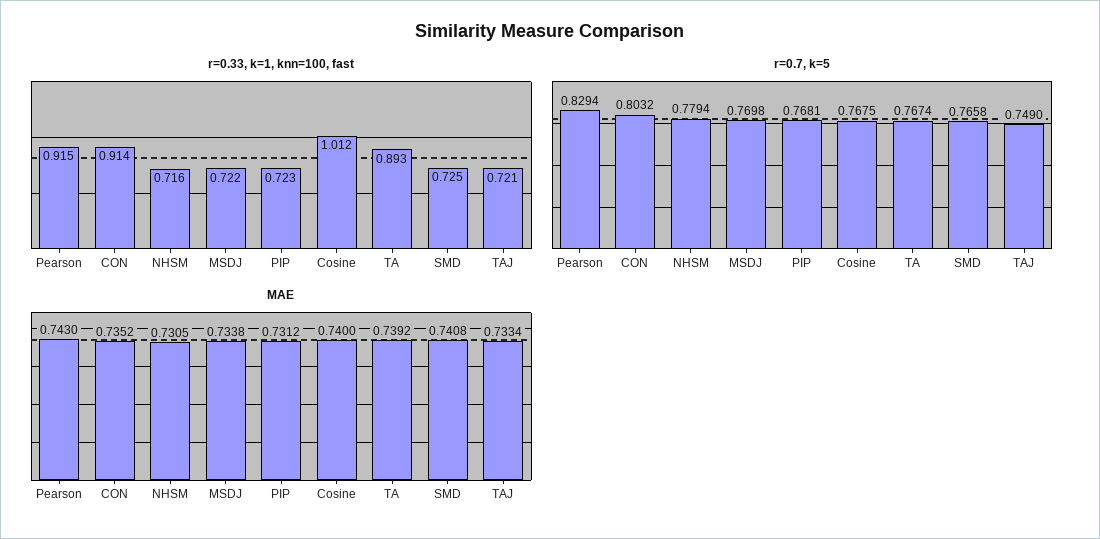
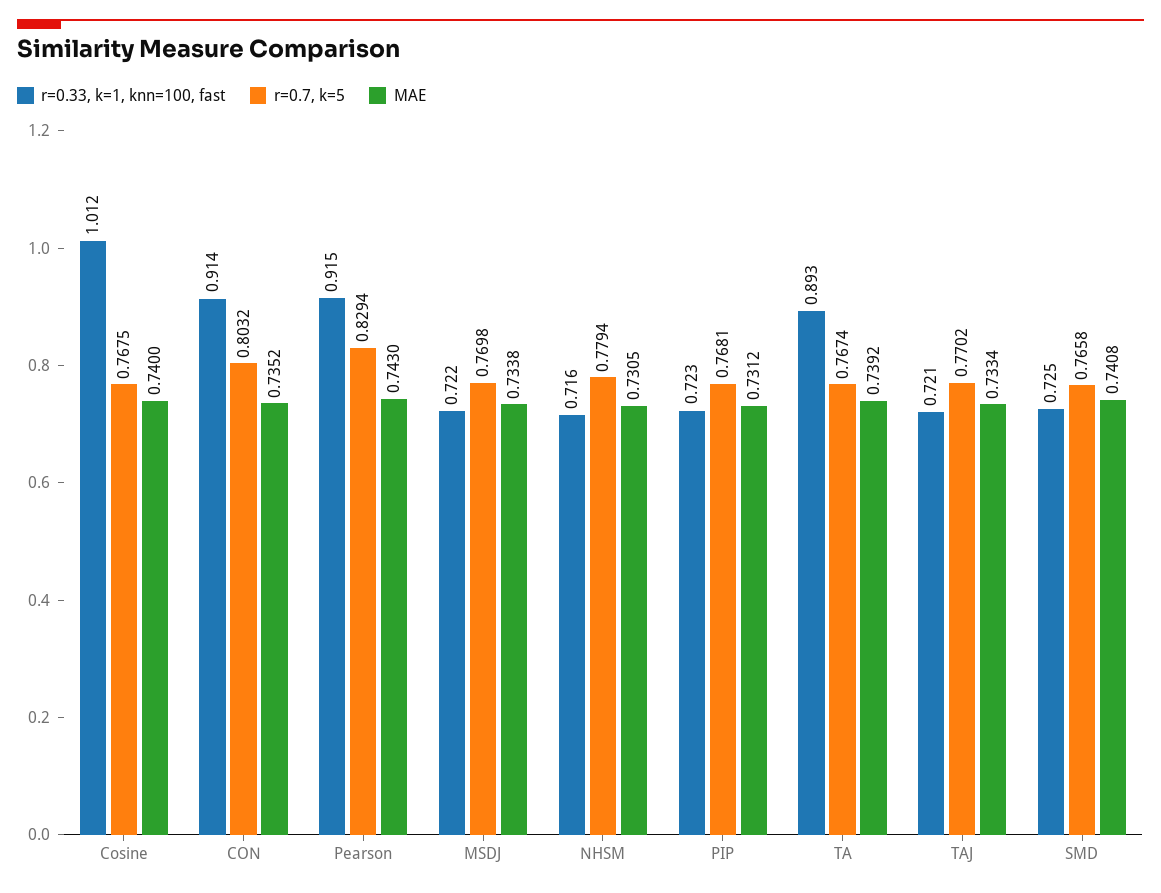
  {
    "r=0.33, k=1, knn=100, fast": {
      "Pearson": 0.915,
      "CON": 0.914,
      "NHSM": 0.716,
      "MSDJ": 0.722,
      "PIP": 0.723,
      "Cosine": 1.012,
      "TA": 0.893,
      "SMD": 0.725,
      "TAJ": 0.721
    },
    "r=0.7, k=5": {
      "Pearson": 0.8294,
      "CON": 0.8032,
      "NHSM": 0.7794,
      "MSDJ": 0.7698,
      "PIP": 0.7681,
      "Cosine": 0.7675,
      "TA": 0.7674,
      "SMD": 0.7658,
-     "TAJ": 0.749
+     "TAJ": 0.7702
    },
    "MAE": {
      "Pearson": 0.743,
      "CON": 0.7352,
      "NHSM": 0.7305,
      "MSDJ": 0.7338,
      "PIP": 0.7312,
      "Cosine": 0.74,
      "TA": 0.7392,
      "SMD": 0.7408,
      "TAJ": 0.7334
    }
  }

